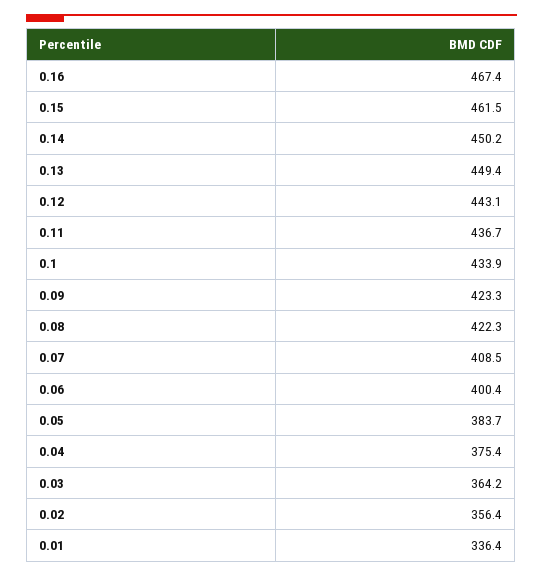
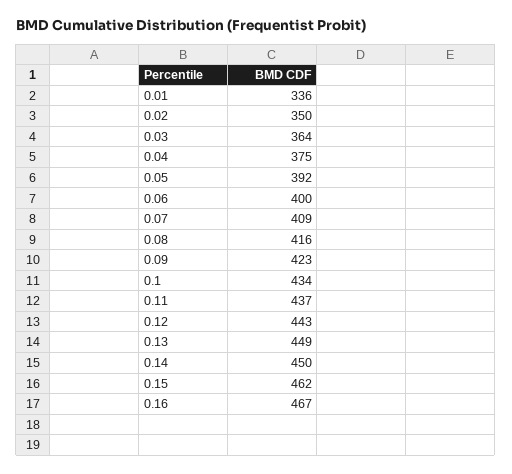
  {
    "0.16": 467.4,
    "0.15": 461.5,
    "0.14": 450.2,
    "0.13": 449.4,
    "0.12": 443.1,
    "0.11": 436.7,
    "0.1": 433.9,
    "0.09": 423.3,
-   "0.08": 422.3,
+   "0.08": 416,
    "0.07": 408.5,
    "0.06": 400.4,
-   "0.05": 383.7,
+   "0.05": 392,
    "0.04": 375.4,
    "0.03": 364.2,
-   "0.02": 356.4,
+   "0.02": 350,
    "0.01": 336.4
  }

